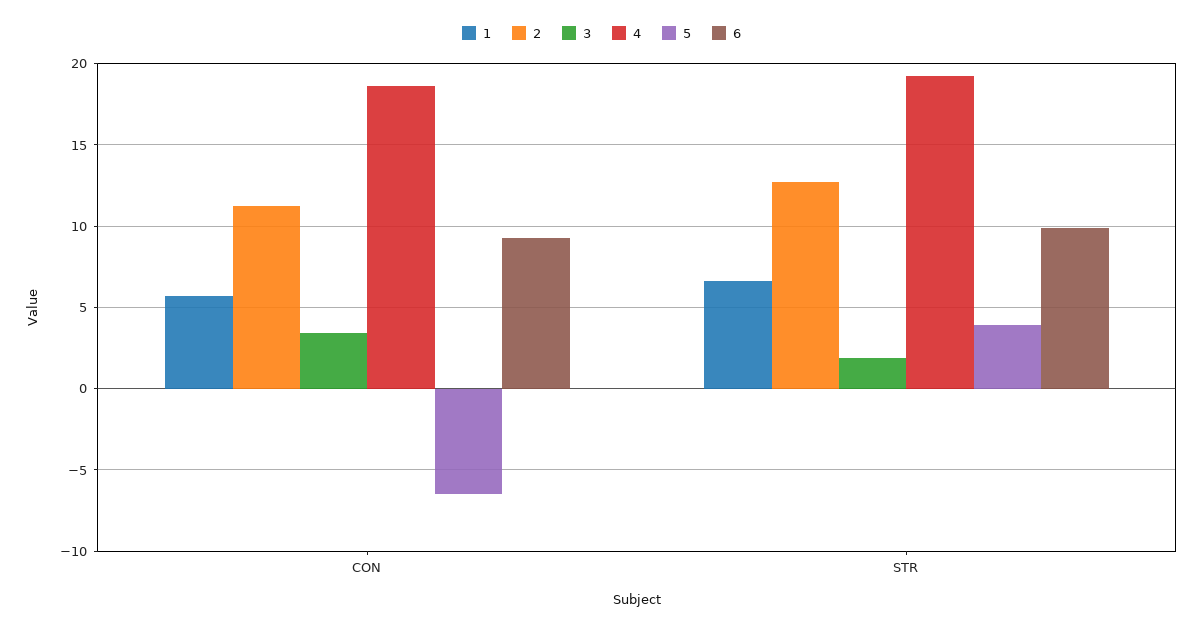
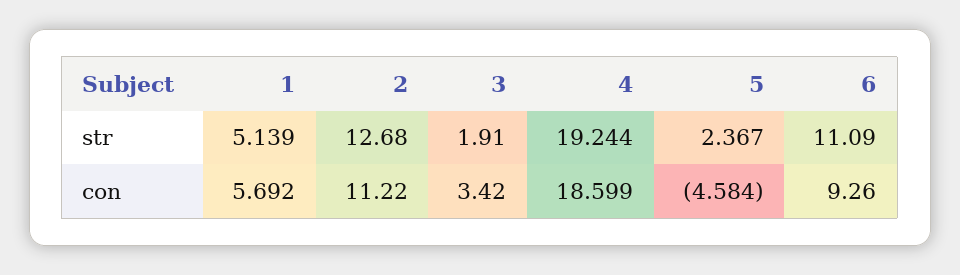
  {
    "1": {
      "CON": 5.692,
-     "STR": 6.5
+     "STR": 5.139
    },
    "2": {
      "CON": 11.22,
      "STR": 12.68
    },
    "3": {
      "CON": 3.42,
      "STR": 1.91
    },
    "4": {
      "CON": 18.599,
      "STR": 19.244
    },
    "5": {
-     "CON": -6.5,
+     "CON": -4.584,
-     "STR": 4
+     "STR": 2.367
    },
    "6": {
      "CON": 9.26,
-     "STR": 10
+     "STR": 11.09
    }
  }

